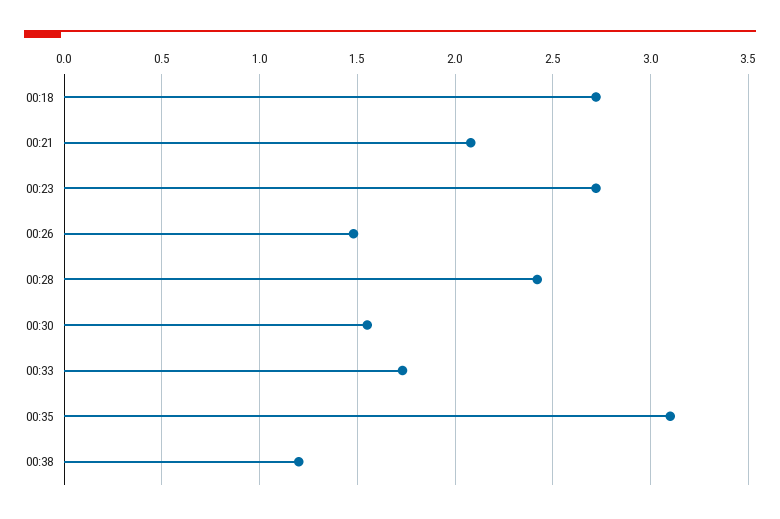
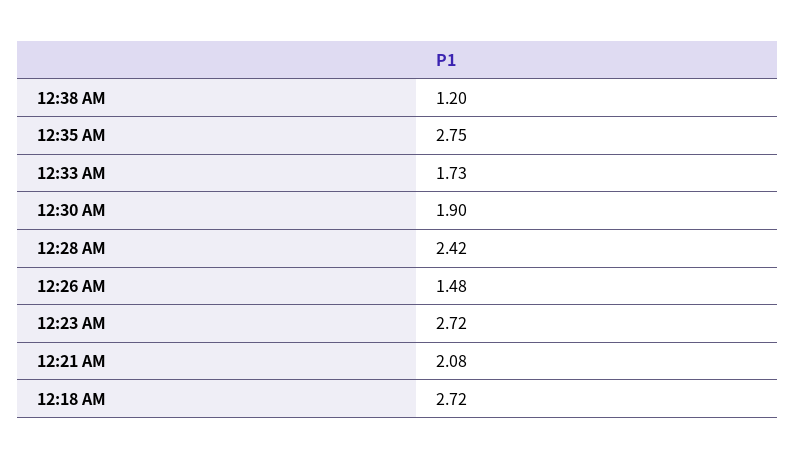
  {
    "00:18": 2.72,
    "00:21": 2.08,
    "00:23": 2.72,
    "00:26": 1.48,
    "00:28": 2.42,
-   "00:30": 1.55,
+   "00:30": 1.9,
    "00:33": 1.73,
-   "00:35": 3.1,
+   "00:35": 2.75,
    "00:38": 1.2
  }

